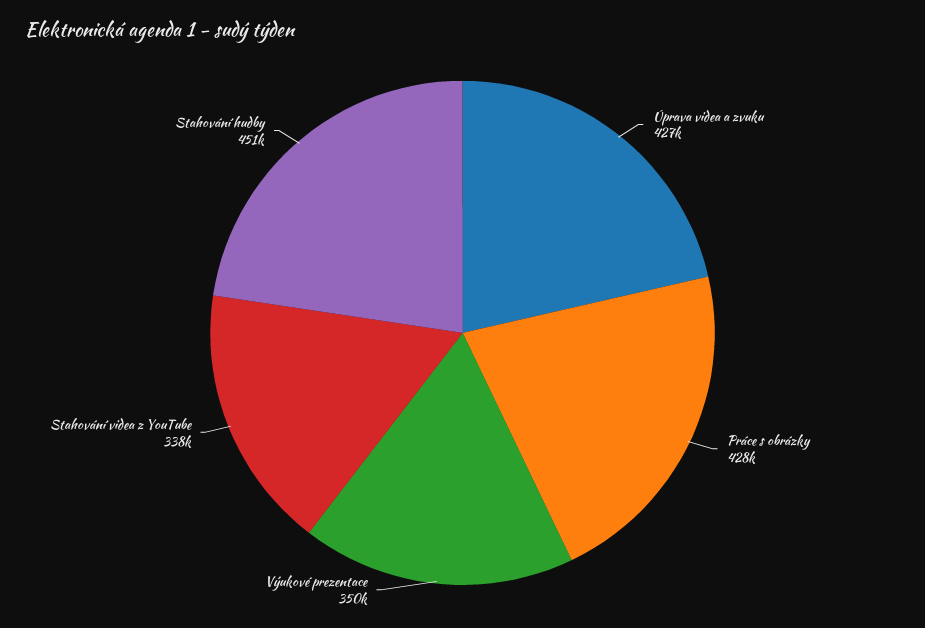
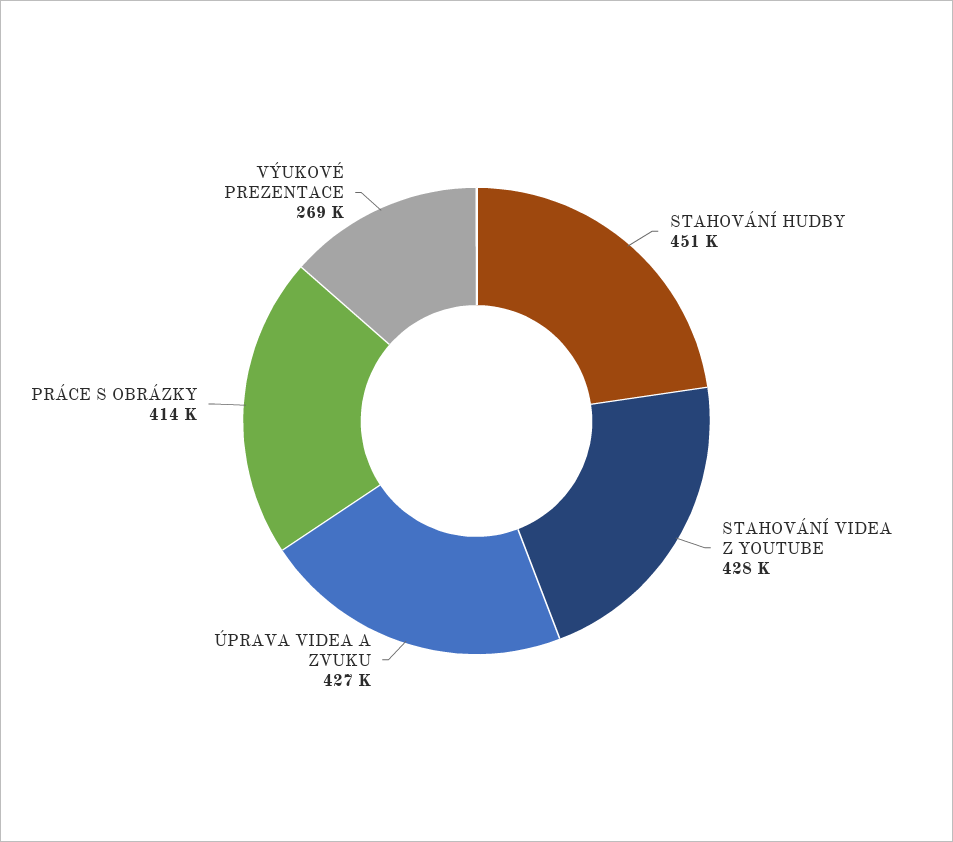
  {
    "Úprava videa a zvuku": 427000,
-   "Práce s obrázky": 428000,
+   "Práce s obrázky": 414000,
-   "Výukové prezentace": 350000,
+   "Výukové prezentace": 269000,
-   "Stahování videa z YouTube": 338000,
+   "Stahování videa z YouTube": 428000,
    "Stahování hudby": 451000
  }

